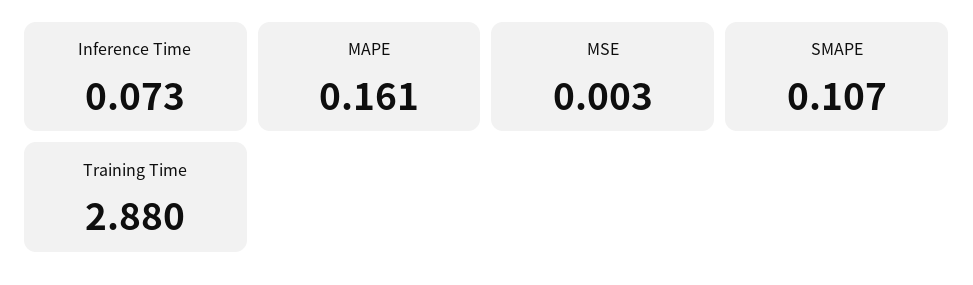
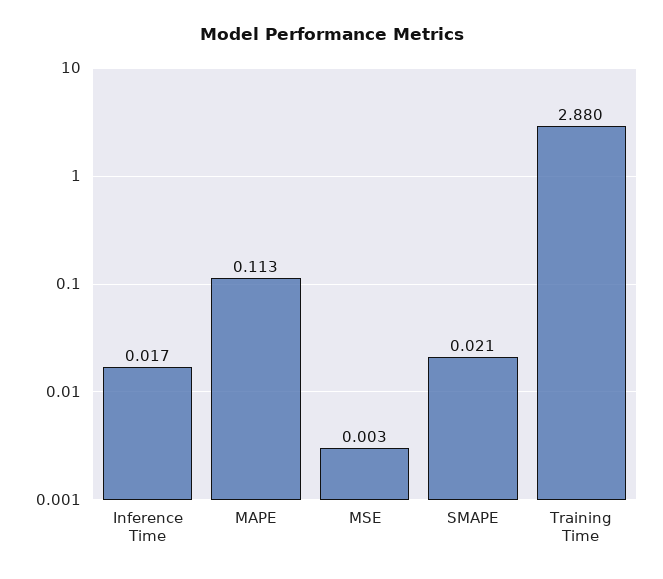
  {
-   "Inference Time": 0.073,
+   "Inference Time": 0.017,
-   "MAPE": 0.161,
+   "MAPE": 0.113,
    "MSE": 0.003,
-   "SMAPE": 0.107,
+   "SMAPE": 0.021,
    "Training Time": 2.88
  }

